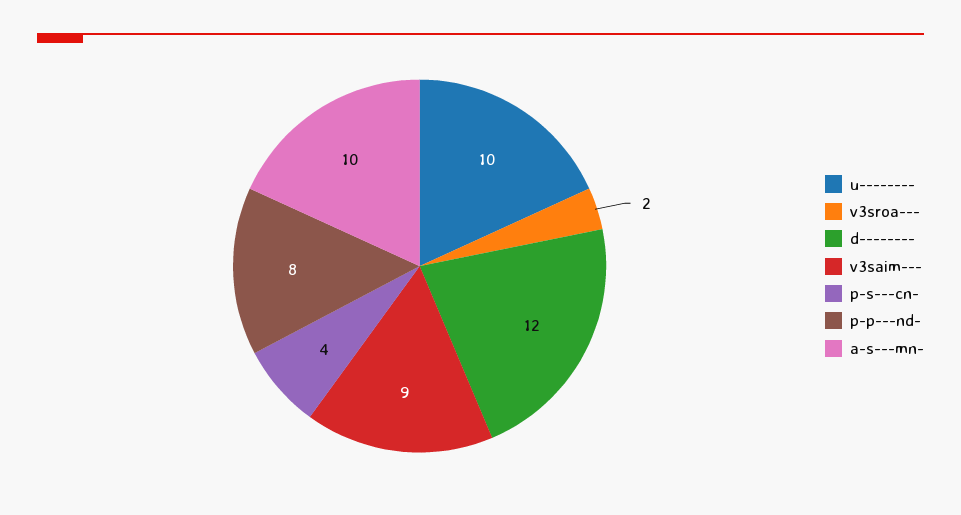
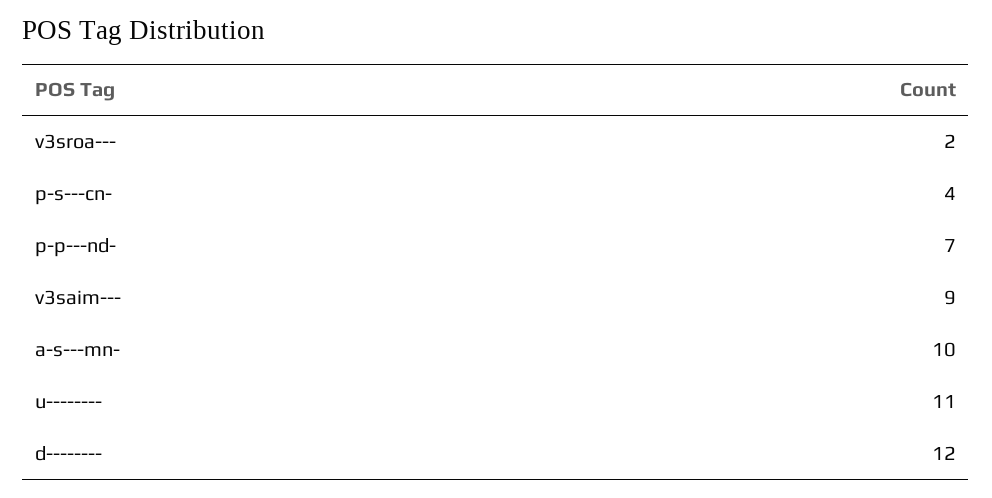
  {
-   "u--------": 10,
+   "u--------": 11,
    "v3sroa---": 2,
    "d--------": 12,
    "v3saim---": 9,
    "p-s---cn-": 4,
-   "p-p---nd-": 8,
+   "p-p---nd-": 7,
    "a-s---mn-": 10
  }

